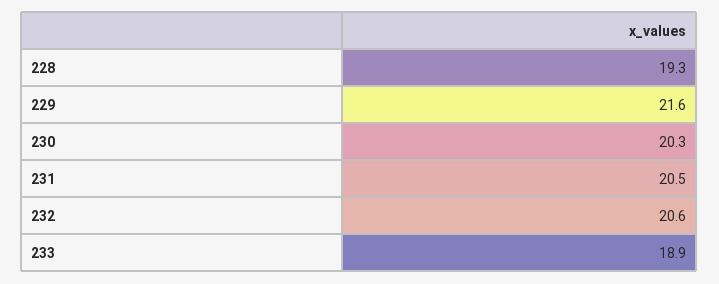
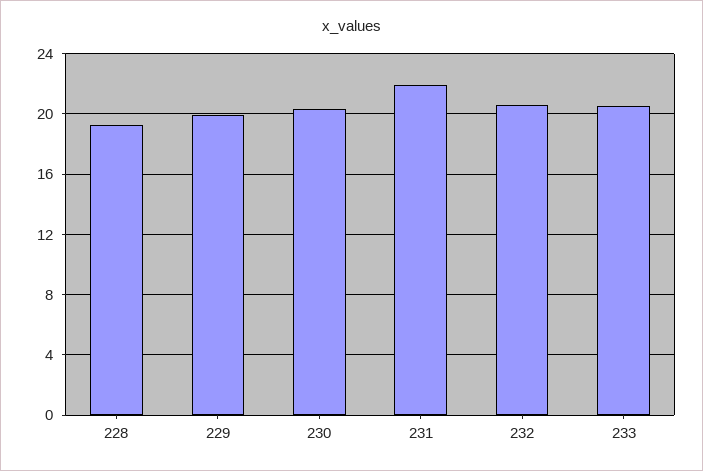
  {
    "228": 19.3,
-   "229": 21.6,
+   "229": 20,
    "230": 20.3,
-   "231": 20.5,
+   "231": 22,
    "232": 20.6,
-   "233": 18.9
+   "233": 20.5
  }

